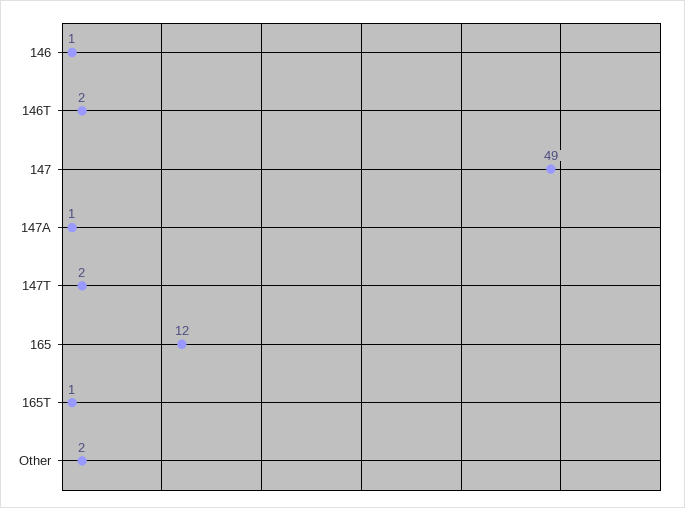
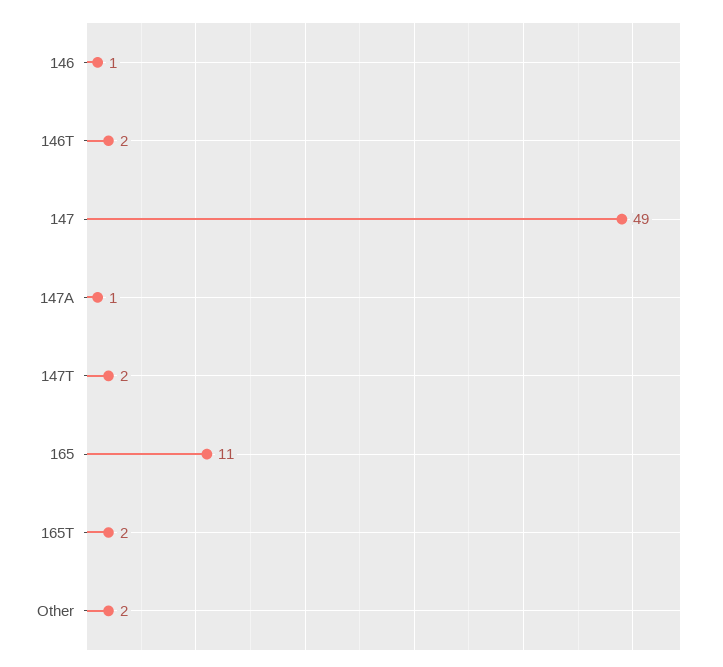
  {
    "146": 1,
    "146T": 2,
    "147": 49,
    "147A": 1,
    "147T": 2,
-   "165": 12,
+   "165": 11,
-   "165T": 1,
+   "165T": 2,
    "Other": 2
  }

